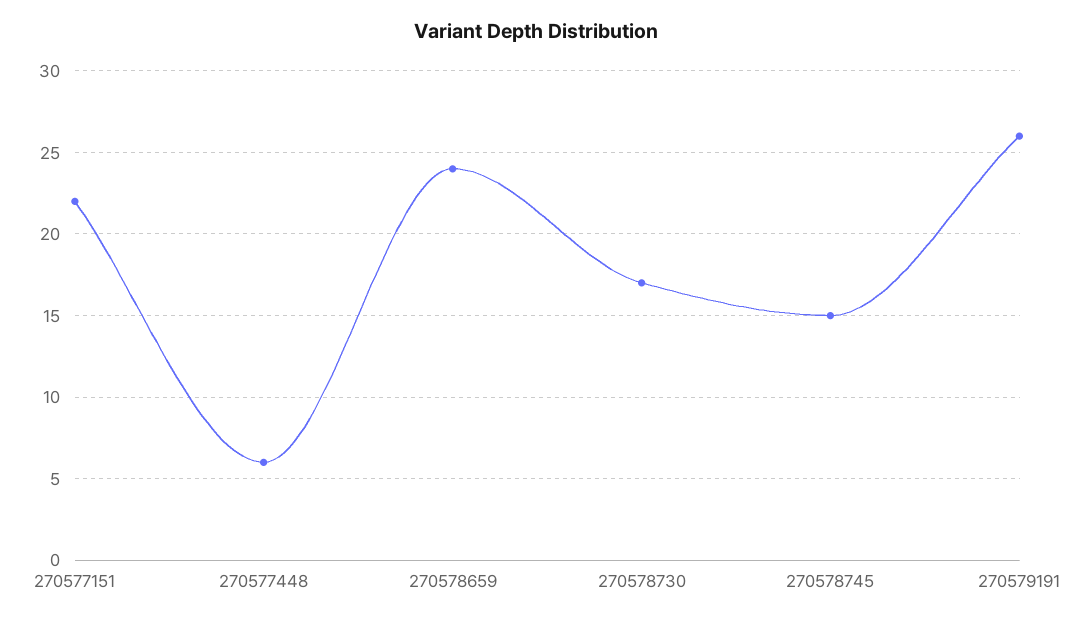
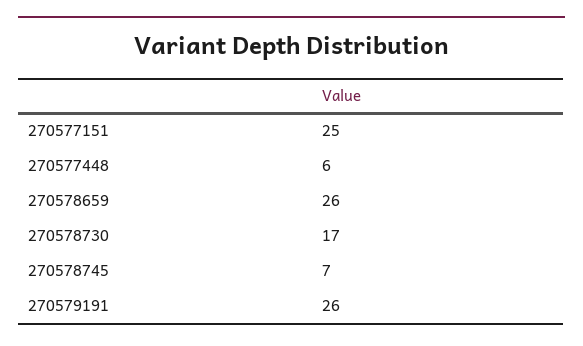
  {
-   "270577151": 22,
+   "270577151": 25,
    "270577448": 6,
-   "270578659": 24,
+   "270578659": 26,
    "270578730": 17,
-   "270578745": 15,
+   "270578745": 7,
    "270579191": 26
  }

